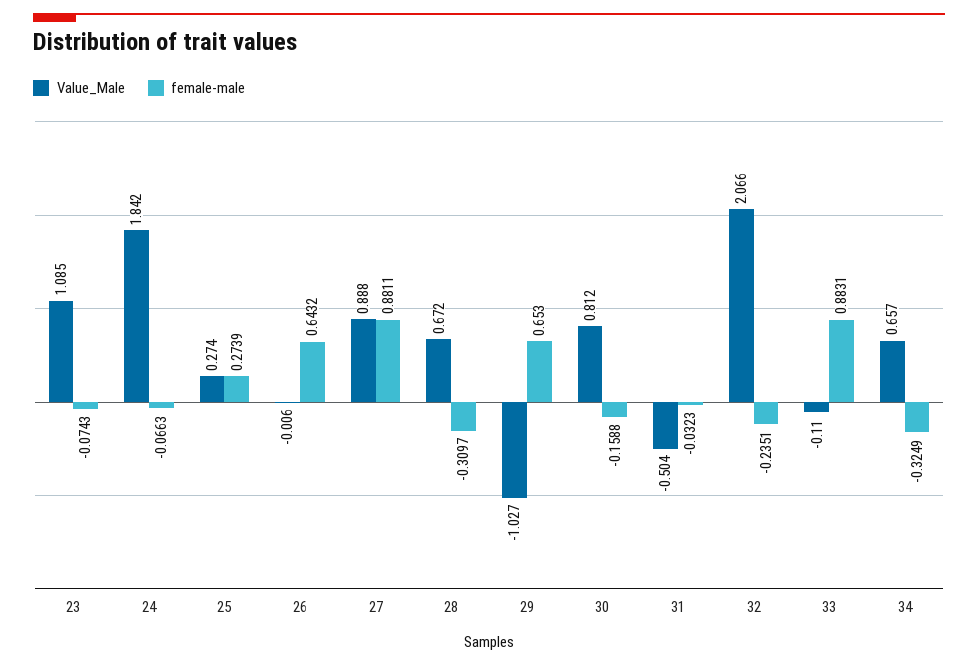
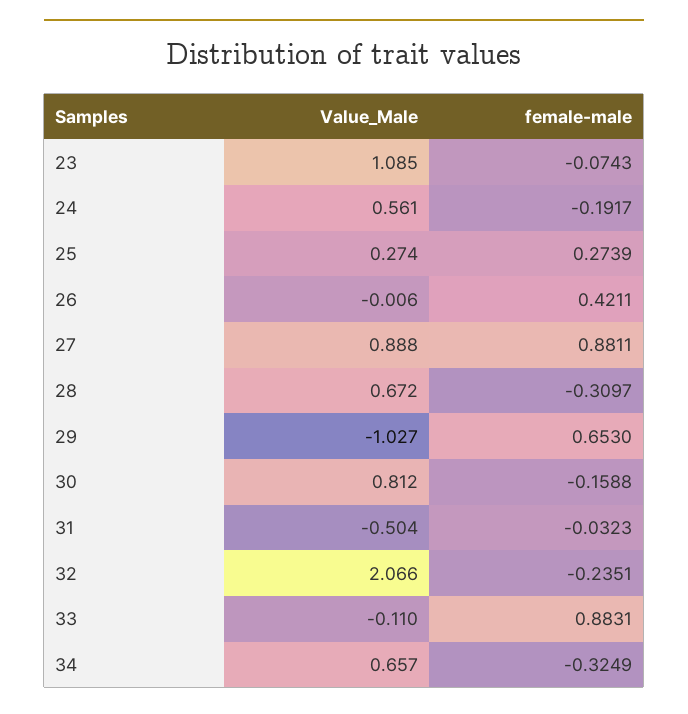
  {
    "Value_Male": {
      "23": 1.085,
-     "24": 1.842,
+     "24": 0.561,
      "25": 0.274,
      "26": -0.006,
      "27": 0.888,
      "28": 0.672,
      "29": -1.027,
      "30": 0.812,
      "31": -0.504,
      "32": 2.066,
      "33": -0.11,
      "34": 0.657
    },
    "female-male": {
      "23": -0.0743,
-     "24": -0.0663,
+     "24": -0.1917,
      "25": 0.2739,
-     "26": 0.6432,
+     "26": 0.4211,
      "27": 0.8811,
      "28": -0.3097,
      "29": 0.653,
      "30": -0.1588,
      "31": -0.0323,
      "32": -0.2351,
      "33": 0.8831,
      "34": -0.3249
    }
  }

